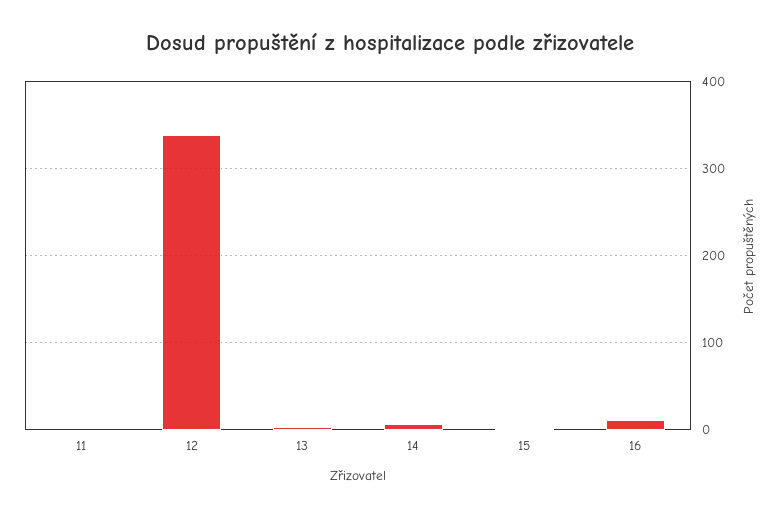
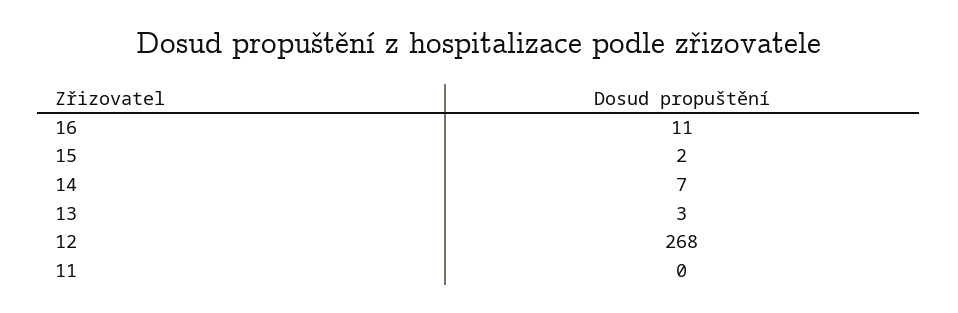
  {
    "11": 0,
-   "12": 340,
+   "12": 268,
    "13": 3,
    "14": 7,
    "15": 2,
    "16": 11
  }

